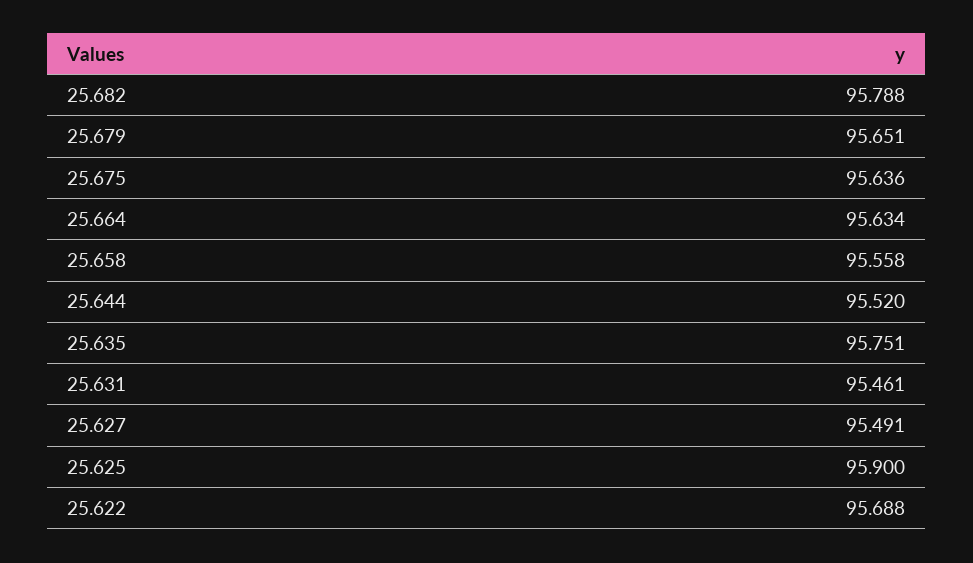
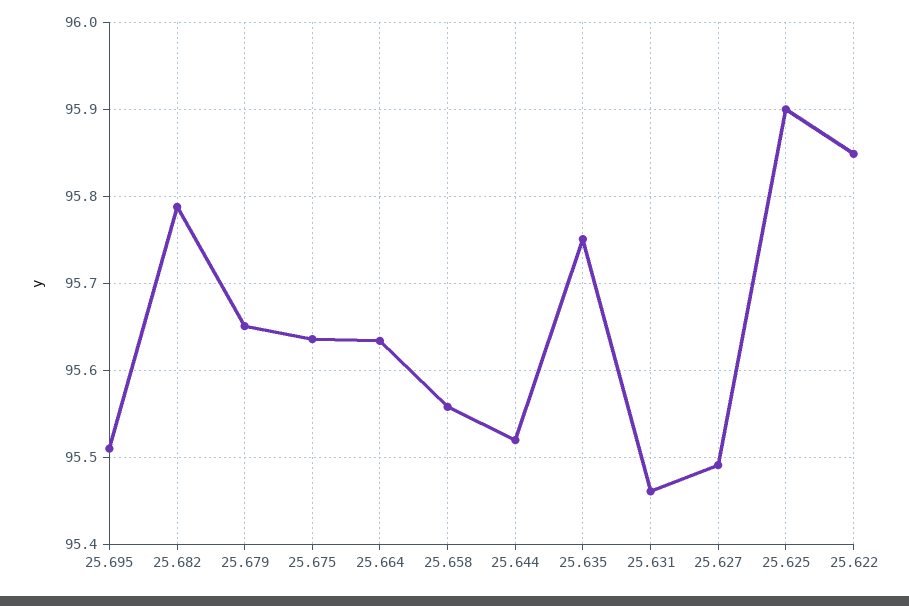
  {
    "25.682": 95.788,
    "25.679": 95.651,
    "25.675": 95.636,
    "25.664": 95.634,
    "25.658": 95.558,
    "25.644": 95.52,
    "25.635": 95.751,
    "25.631": 95.461,
    "25.627": 95.491,
    "25.625": 95.9,
-   "25.622": 95.688
+   "25.622": 95.85,
+   "25.695": 95.51
  }

